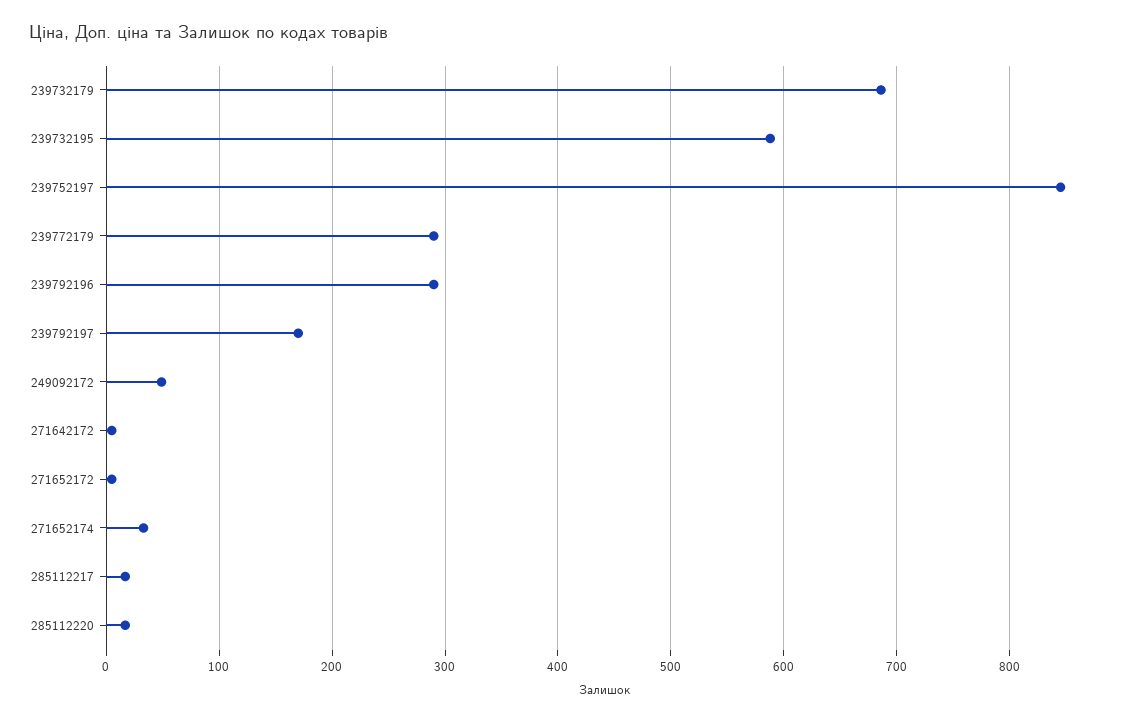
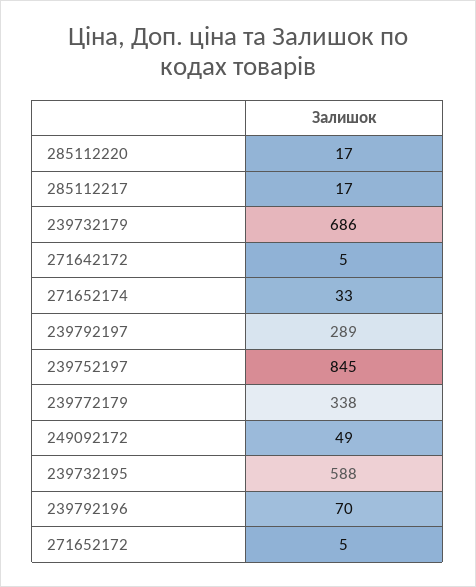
  {
    "239732179": 686,
    "239732195": 588,
    "239752197": 845,
-   "239772179": 290,
+   "239772179": 338,
-   "239792196": 290,
+   "239792196": 70,
-   "239792197": 170,
+   "239792197": 289,
    "249092172": 49,
    "271642172": 5,
    "271652172": 5,
    "271652174": 33,
    "285112217": 17,
    "285112220": 17
  }

